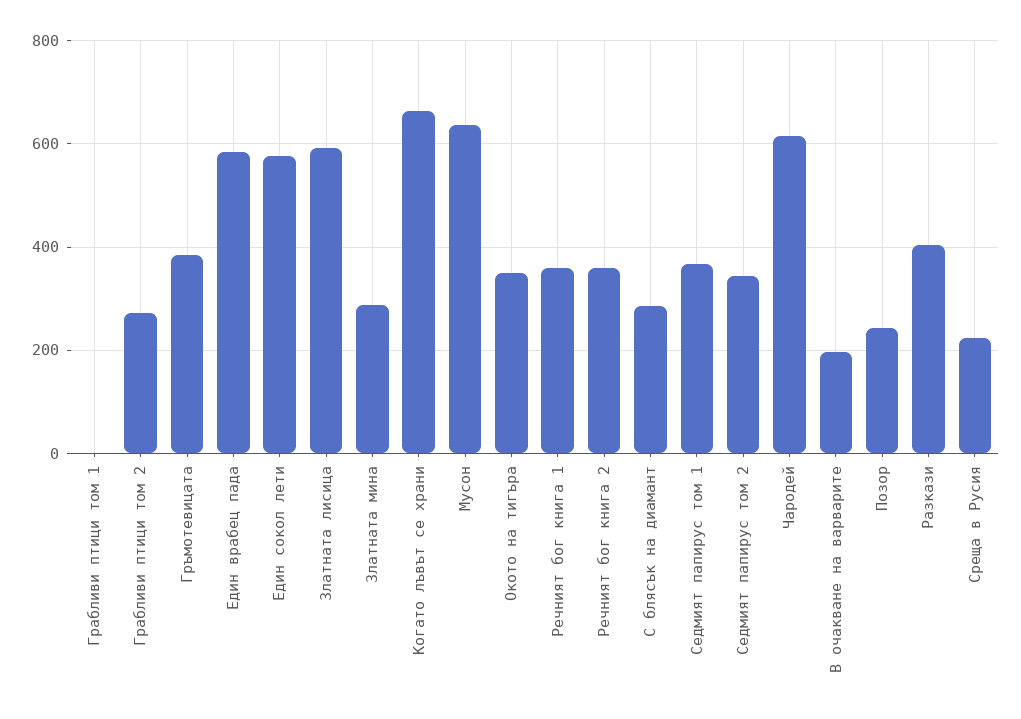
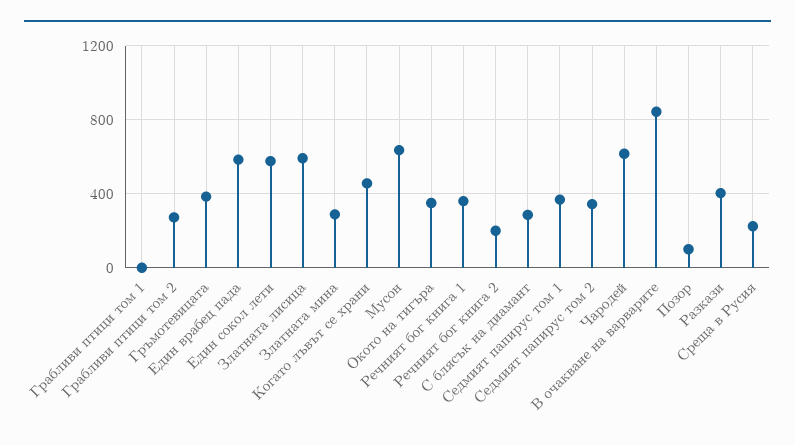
  {
    "Грабливи птици том 1": 0,
    "Грабливи птици том 2": 280,
    "Гръмотевицата": 380,
    "Един врабец пада": 580,
    "Един сокол лети": 580,
    "Златната лисица": 600,
    "Златната мина": 280,
-   "Когато лъвът се храни": 660,
+   "Когато лъвът се храни": 450,
    "Мусон": 640,
    "Окото на тигъра": 360,
    "Речният бог книга 1": 360,
-   "Речният бог книга 2": 360,
+   "Речният бог книга 2": 200,
    "С блясък на диамант": 280,
    "Седмият папирус том 1": 360,
    "Седмият папирус том 2": 340,
    "Чародей": 620,
-   "В очакване на варварите": 200,
+   "В очакване на варварите": 850,
-   "Позор": 240,
+   "Позор": 100,
    "Разкази": 400,
    "Среща в Русия": 220
  }

